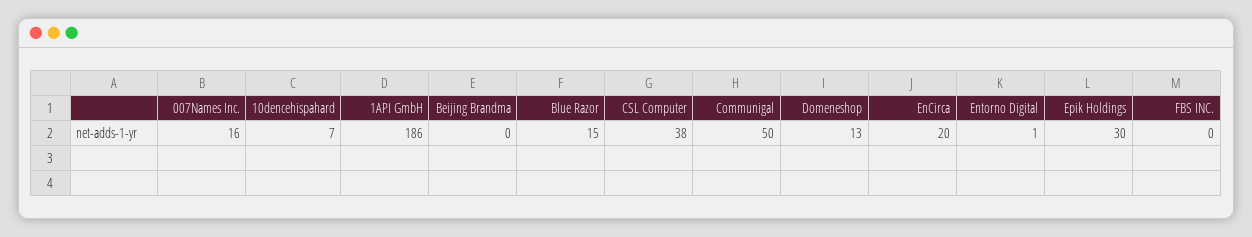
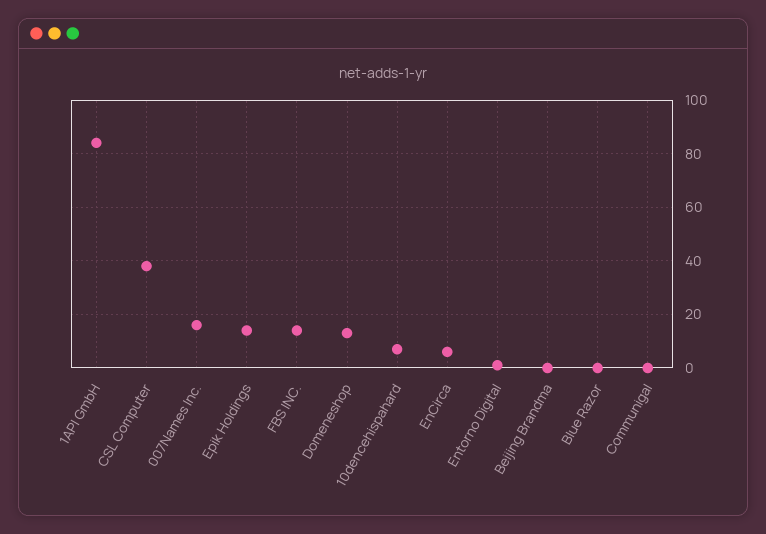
  {
    "007Names Inc.": 16,
    "10dencehispahard": 7,
-   "1API GmbH": 186,
+   "1API GmbH": 85,
    "Beijing Brandma": 0,
-   "Blue Razor": 15,
+   "Blue Razor": 0,
    "CSL Computer": 38,
-   "Communigal": 50,
+   "Communigal": 0,
    "Domeneshop": 13,
-   "EnCirca": 20,
+   "EnCirca": 5,
    "Entorno Digital": 1,
-   "Epik Holdings": 30,
+   "Epik Holdings": 15,
-   "FBS INC.": 0
+   "FBS INC.": 15
  }

